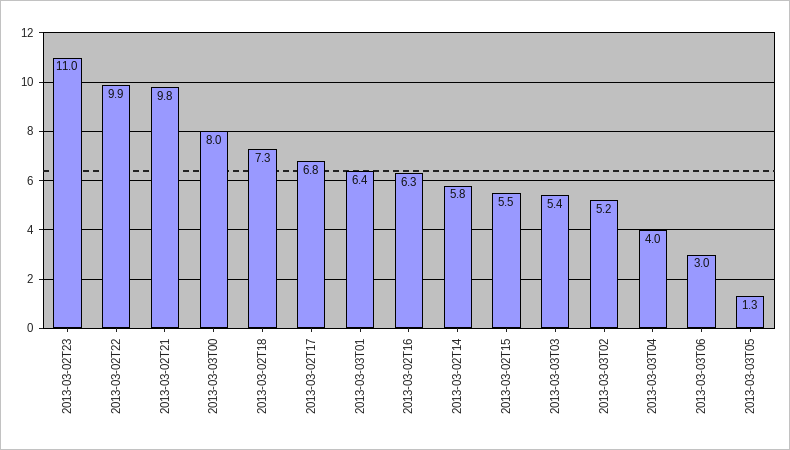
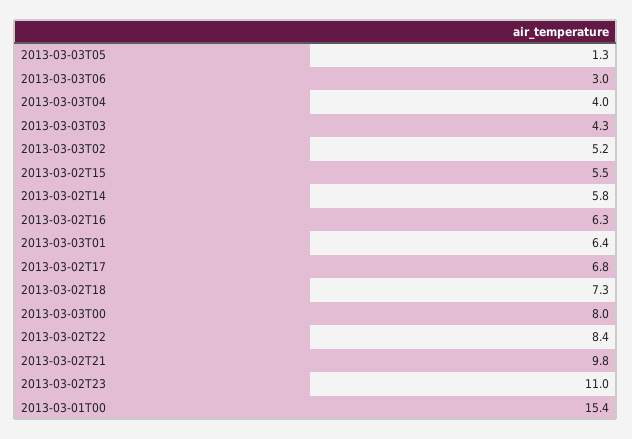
  {
    "2013-03-02T23": 11,
-   "2013-03-02T22": 9.9,
+   "2013-03-02T22": 8.4,
    "2013-03-02T21": 9.8,
    "2013-03-03T00": 8,
    "2013-03-02T18": 7.3,
    "2013-03-02T17": 6.8,
    "2013-03-03T01": 6.4,
    "2013-03-02T16": 6.3,
    "2013-03-02T14": 5.8,
    "2013-03-02T15": 5.5,
-   "2013-03-03T03": 5.4,
+   "2013-03-03T03": 4.3,
    "2013-03-03T02": 5.2,
    "2013-03-03T04": 4,
    "2013-03-03T06": 3,
-   "2013-03-03T05": 1.3
+   "2013-03-03T05": 1.3,
+   "2013-03-01T00": 15.4
  }

